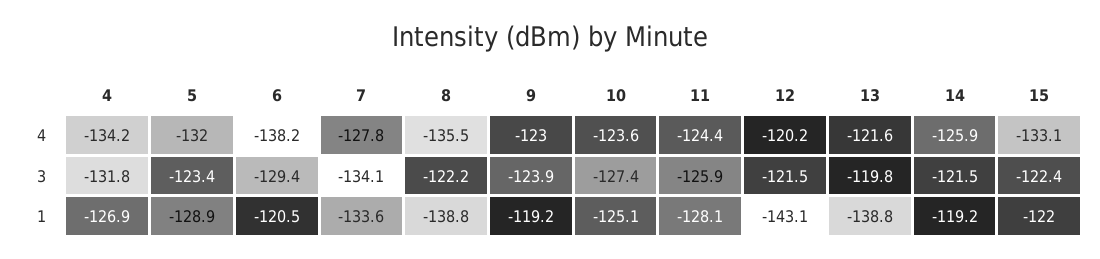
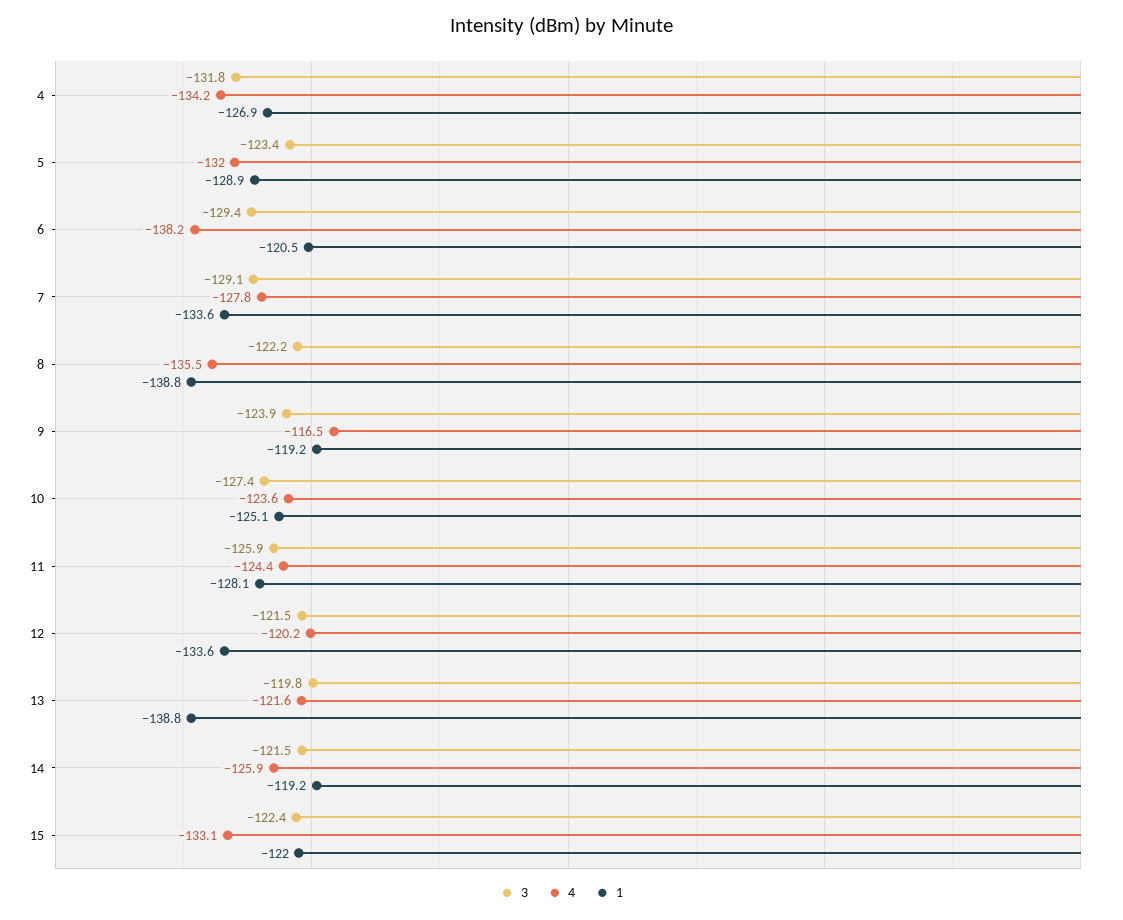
  {
    "4": {
      "4": -134.2,
      "5": -132,
      "6": -138.2,
      "7": -127.8,
      "8": -135.5,
-     "9": -123,
+     "9": -116.5,
      "10": -123.6,
      "11": -124.4,
      "12": -120.2,
      "13": -121.6,
      "14": -125.9,
      "15": -133.1
    },
    "3": {
      "4": -131.8,
      "5": -123.4,
      "6": -129.4,
-     "7": -134.1,
+     "7": -129.1,
      "8": -122.2,
      "9": -123.9,
      "10": -127.4,
      "11": -125.9,
      "12": -121.5,
      "13": -119.8,
      "14": -121.5,
      "15": -122.4
    },
    "1": {
      "4": -126.9,
      "5": -128.9,
      "6": -120.5,
      "7": -133.6,
      "8": -138.8,
      "9": -119.2,
      "10": -125.1,
      "11": -128.1,
-     "12": -143.1,
+     "12": -133.6,
      "13": -138.8,
      "14": -119.2,
      "15": -122
    }
  }

